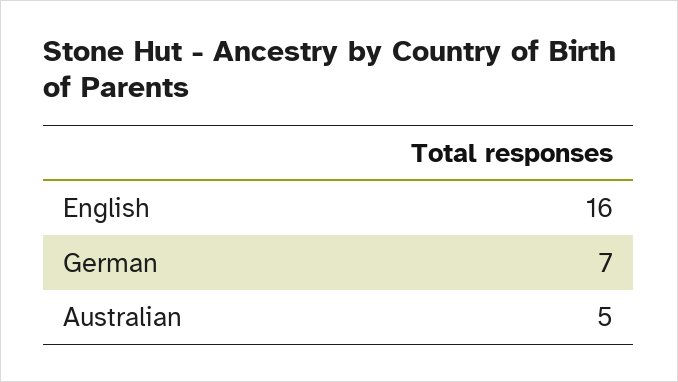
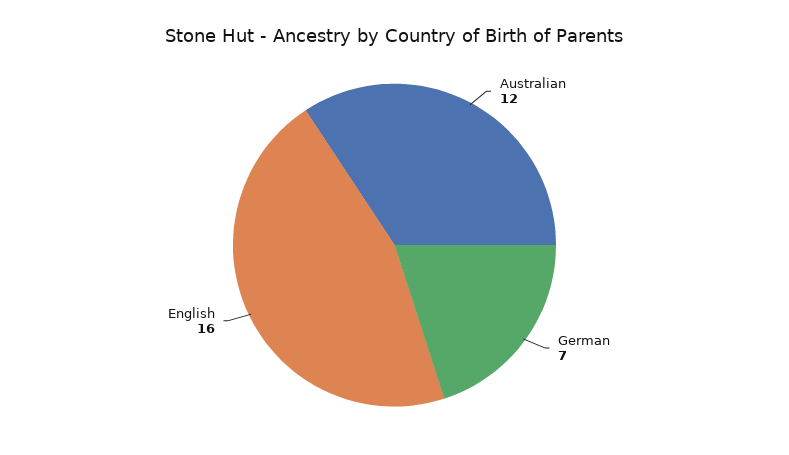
  {
    "English": 16,
    "German": 7,
-   "Australian": 5
+   "Australian": 12
  }

